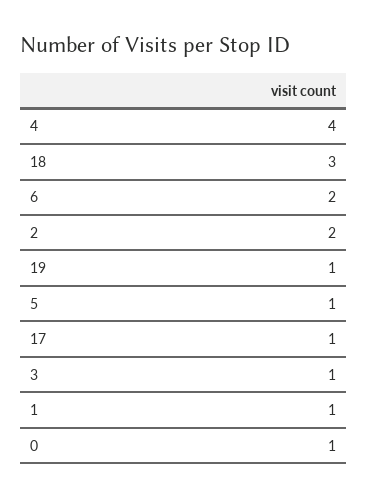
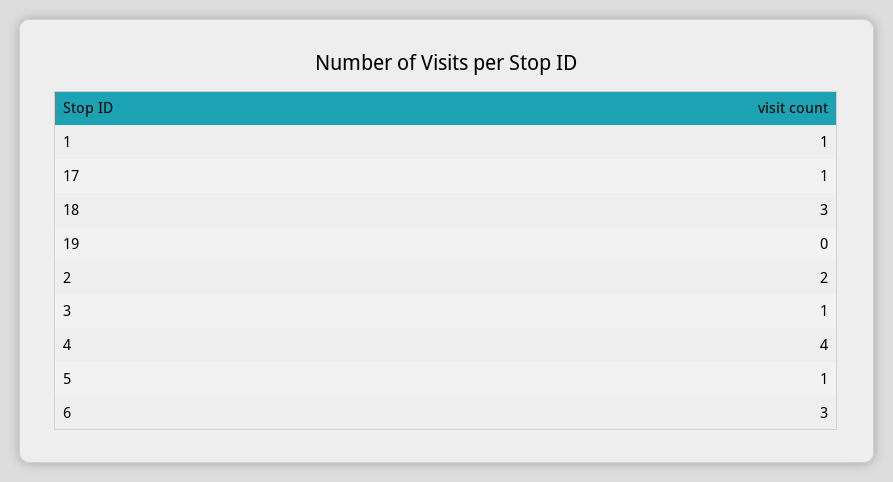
  {
    "4": 4,
    "18": 3,
-   "6": 2,
+   "6": 3,
    "2": 2,
-   "19": 1,
+   "19": 0,
    "5": 1,
    "17": 1,
    "3": 1,
-   "1": 1,
+   "1": 1
-   "0": 1
  }

